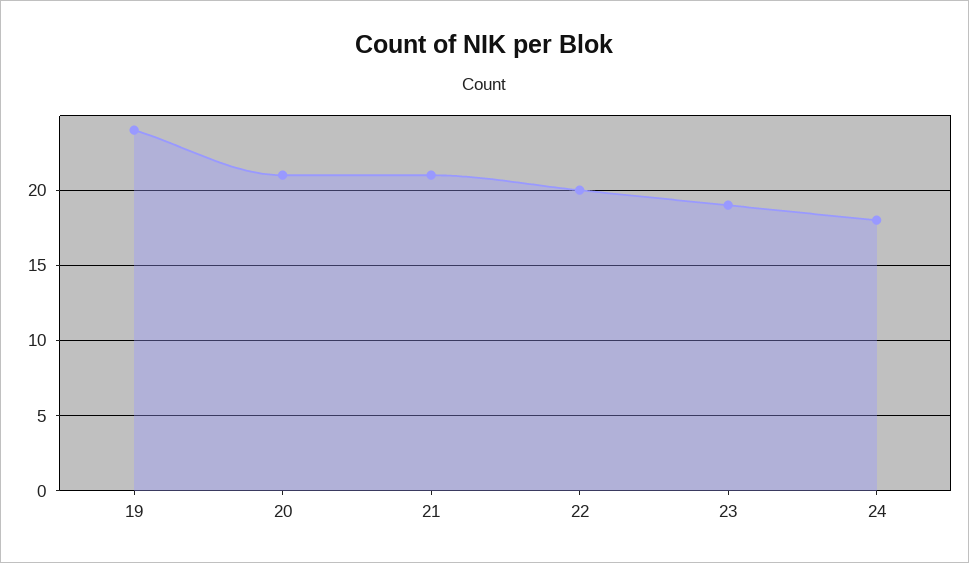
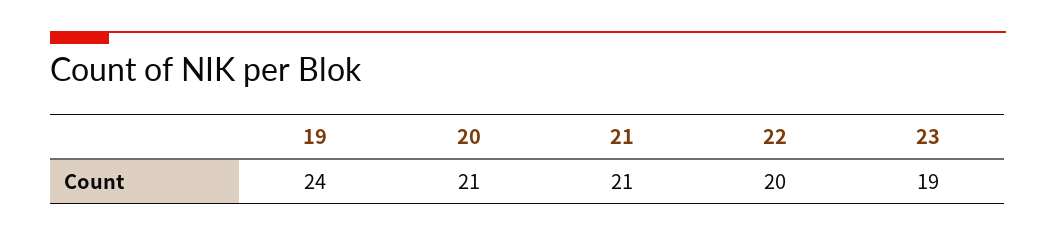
  {
    "19": 24,
    "20": 21,
    "21": 21,
    "22": 20,
-   "23": 19,
+   "23": 19
-   "24": 18
  }

